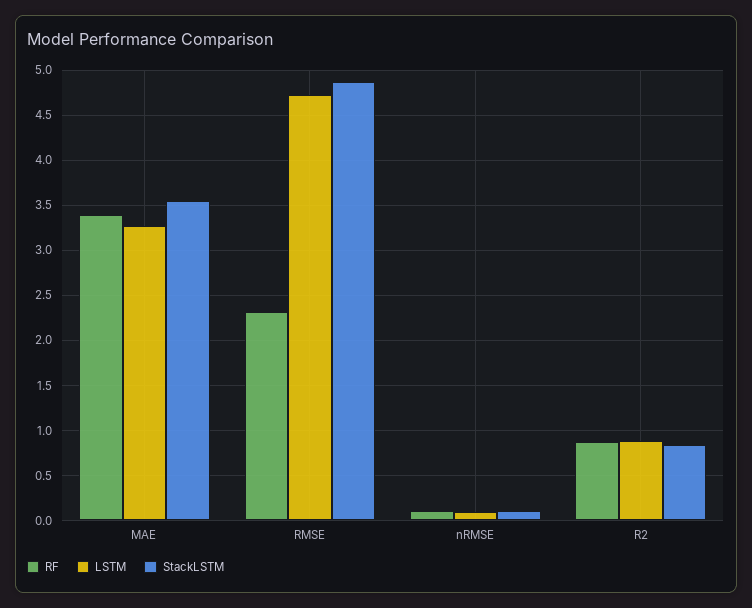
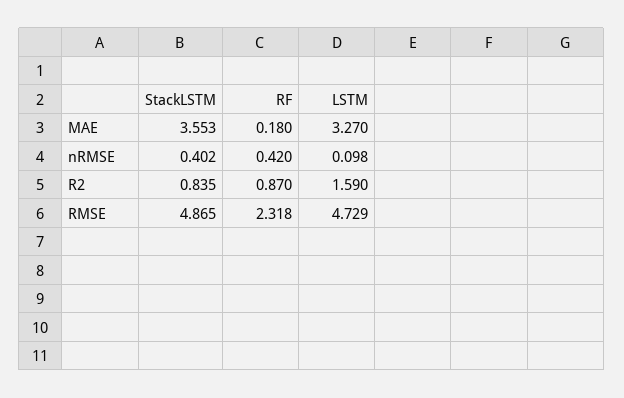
  {
    "RF": {
-     "MAE": 3.4,
+     "MAE": 0.18,
      "RMSE": 2.318,
-     "nRMSE": 0.1,
+     "nRMSE": 0.42,
      "R2": 0.87
    },
    "LSTM": {
      "MAE": 3.27,
      "RMSE": 4.729,
      "nRMSE": 0.098,
-     "R2": 0.9
+     "R2": 1.59
    },
    "StackLSTM": {
      "MAE": 3.553,
      "RMSE": 4.865,
-     "nRMSE": 0.1,
+     "nRMSE": 0.402,
      "R2": 0.835
    }
  }

